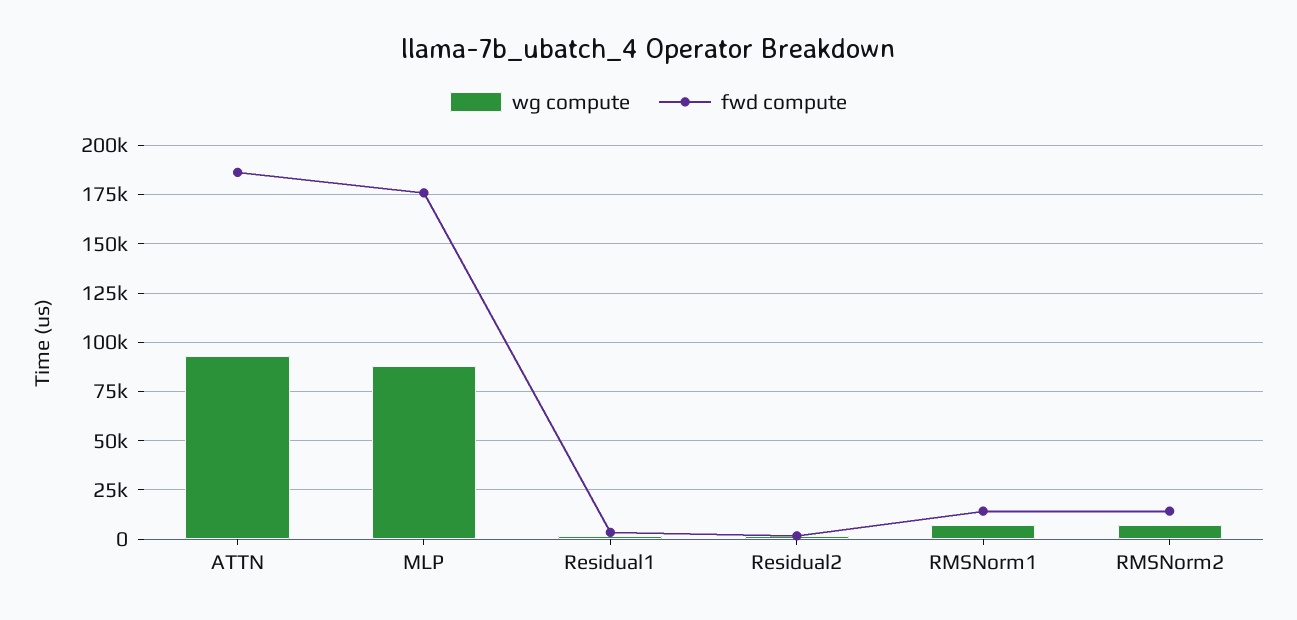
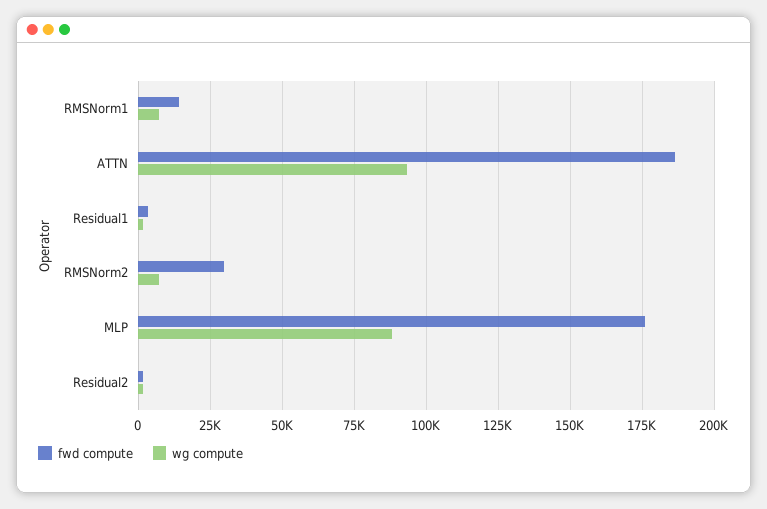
  {
    "wg compute": {
      "ATTN": 92500,
      "MLP": 87500,
      "Residual1": 2500,
      "Residual2": 2500,
      "RMSNorm1": 7500,
      "RMSNorm2": 7500
    },
    "fwd compute": {
      "ATTN": 187500,
      "MLP": 175000,
      "Residual1": 2500,
      "Residual2": 2500,
      "RMSNorm1": 15000,
-     "RMSNorm2": 15000
+     "RMSNorm2": 30000
    }
  }

